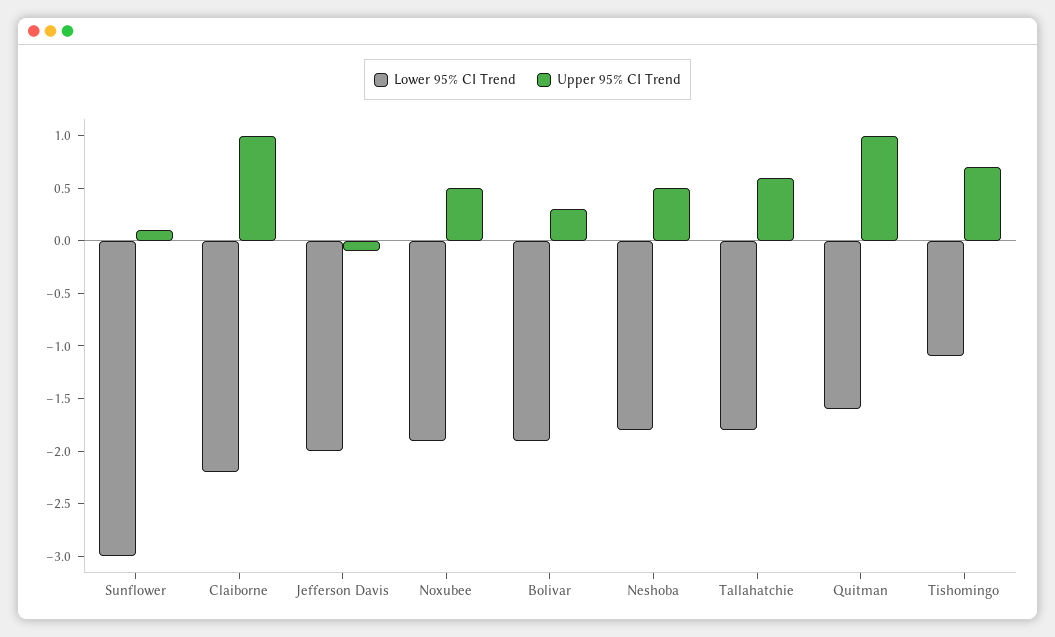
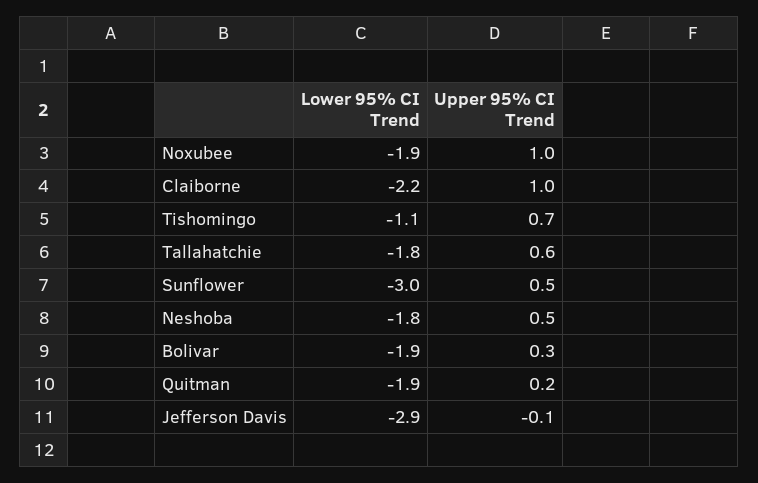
  {
    "Lower 95% CI Trend": {
      "Sunflower": -3,
      "Claiborne": -2.2,
-     "Jefferson Davis": -2,
+     "Jefferson Davis": -2.9,
      "Noxubee": -1.9,
      "Bolivar": -1.9,
      "Neshoba": -1.8,
      "Tallahatchie": -1.8,
-     "Quitman": -1.6,
+     "Quitman": -1.9,
      "Tishomingo": -1.1
    },
    "Upper 95% CI Trend": {
-     "Sunflower": 0.1,
+     "Sunflower": 0.5,
      "Claiborne": 1,
      "Jefferson Davis": -0.1,
-     "Noxubee": 0.5,
+     "Noxubee": 1,
      "Bolivar": 0.3,
      "Neshoba": 0.5,
      "Tallahatchie": 0.6,
-     "Quitman": 1,
+     "Quitman": 0.2,
      "Tishomingo": 0.7
    }
  }

